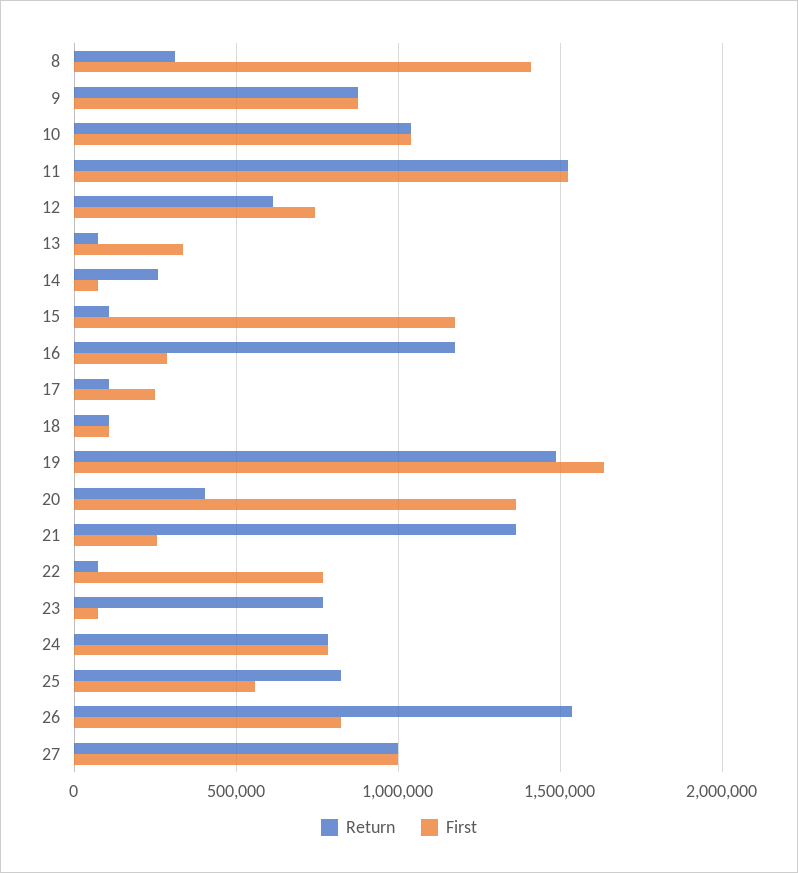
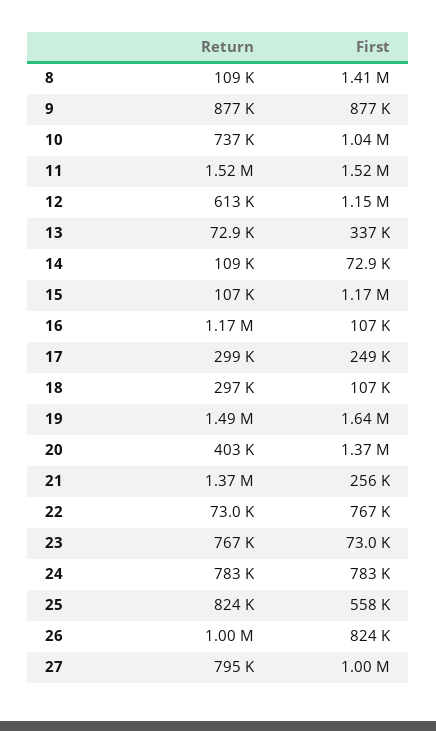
  {
    "Return": {
-     "8": 300000,
+     "8": 109000,
      "9": 877000,
-     "10": 1050000,
+     "10": 737000,
      "11": 1520000,
      "12": 613000,
      "13": 72900,
-     "14": 250000,
+     "14": 109000,
      "15": 107000,
      "16": 1170000,
-     "17": 100000,
+     "17": 299000,
-     "18": 100000,
+     "18": 297000,
      "19": 1490000,
      "20": 403000,
      "21": 1370000,
      "22": 73000,
      "23": 767000,
      "24": 783000,
      "25": 824000,
-     "26": 1550000,
+     "26": 1000000,
-     "27": 1000000
+     "27": 795000
    },
    "First": {
      "8": 1410000,
      "9": 877000,
      "10": 1040000,
      "11": 1520000,
-     "12": 750000,
+     "12": 1150000,
      "13": 337000,
      "14": 72900,
      "15": 1170000,
-     "16": 300000,
+     "16": 107000,
      "17": 249000,
      "18": 107000,
      "19": 1640000,
      "20": 1370000,
      "21": 256000,
      "22": 767000,
      "23": 73000,
      "24": 783000,
      "25": 558000,
      "26": 824000,
      "27": 1000000
    }
  }

